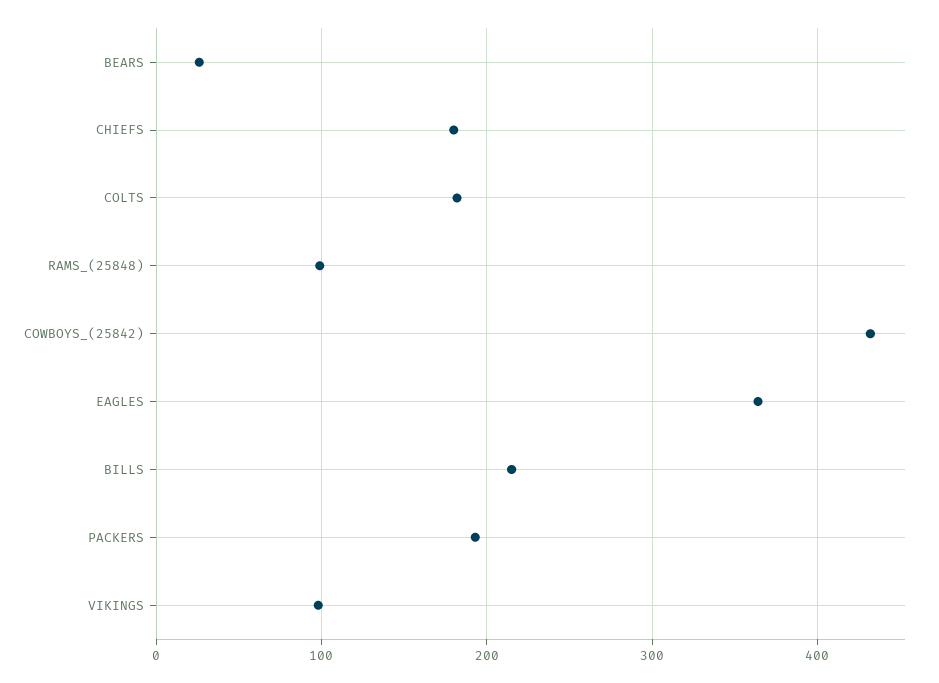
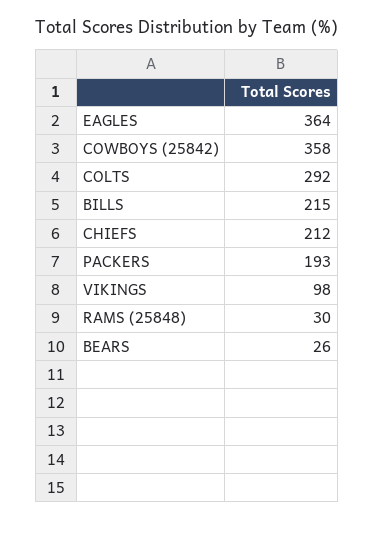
  {
    "BEARS": 26,
-   "CHIEFS": 180,
+   "CHIEFS": 212,
-   "COLTS": 180,
+   "COLTS": 292,
-   "RAMS_(25848)": 100,
+   "RAMS_(25848)": 30,
-   "COWBOYS_(25842)": 430,
+   "COWBOYS_(25842)": 358,
    "EAGLES": 364,
    "BILLS": 215,
    "PACKERS": 193,
    "VIKINGS": 98
  }

